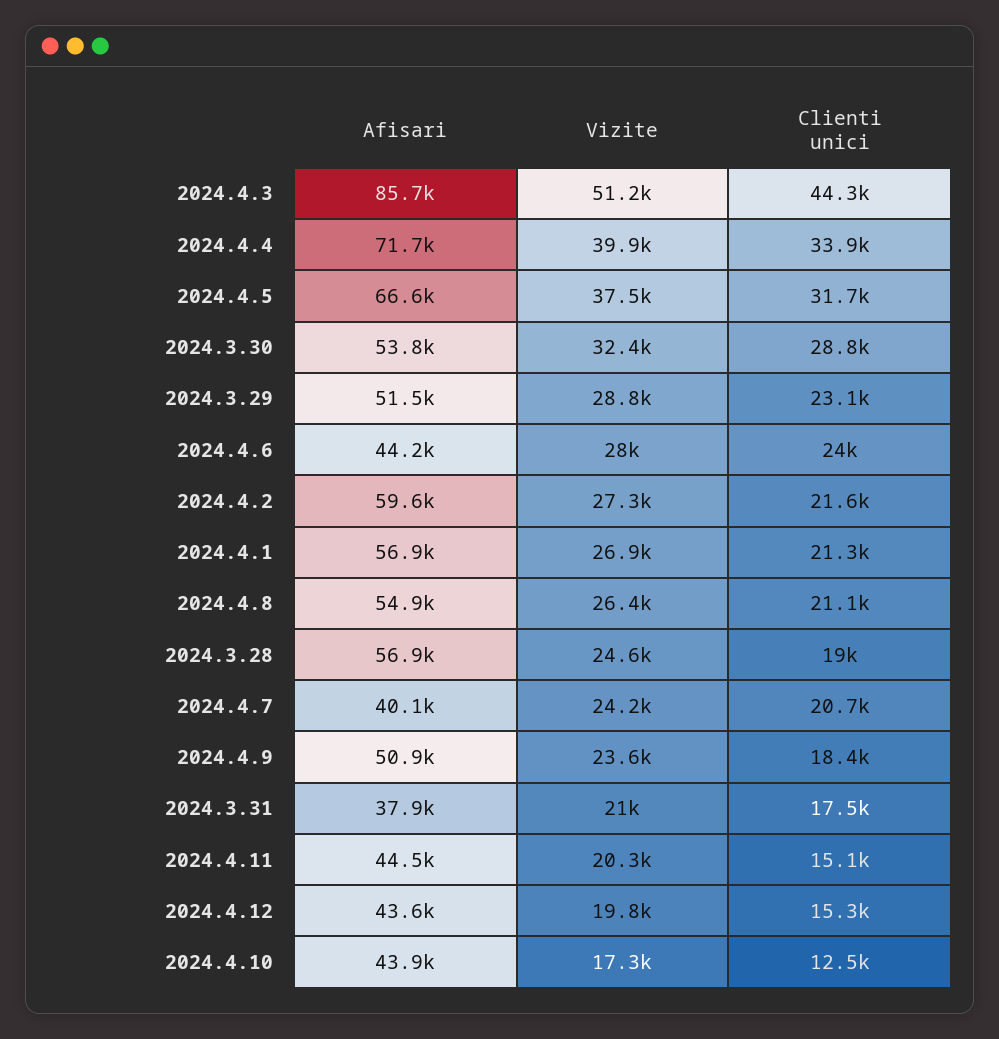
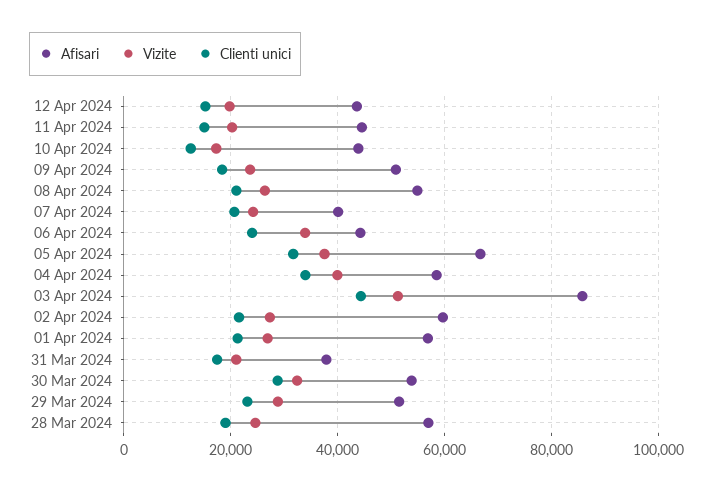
  {
    "Afisari": {
      "2024.4.3": 85700,
-     "2024.4.4": 71700,
+     "2024.4.4": 58000,
      "2024.4.5": 66600,
      "2024.3.30": 53800,
      "2024.3.29": 51500,
      "2024.4.6": 44200,
      "2024.4.2": 59600,
      "2024.4.1": 56900,
      "2024.4.8": 54900,
      "2024.3.28": 56900,
      "2024.4.7": 40100,
      "2024.4.9": 50900,
      "2024.3.31": 37900,
      "2024.4.11": 44500,
      "2024.4.12": 43600,
      "2024.4.10": 43900
    },
    "Vizite": {
      "2024.4.3": 51200,
      "2024.4.4": 39900,
      "2024.4.5": 37500,
      "2024.3.30": 32400,
      "2024.3.29": 28800,
-     "2024.4.6": 28000,
+     "2024.4.6": 34000,
      "2024.4.2": 27300,
      "2024.4.1": 26900,
      "2024.4.8": 26400,
      "2024.3.28": 24600,
      "2024.4.7": 24200,
      "2024.4.9": 23600,
      "2024.3.31": 21000,
      "2024.4.11": 20300,
      "2024.4.12": 19800,
      "2024.4.10": 17300
    },
    "Clienti unici": {
      "2024.4.3": 44300,
      "2024.4.4": 33900,
      "2024.4.5": 31700,
      "2024.3.30": 28800,
      "2024.3.29": 23100,
      "2024.4.6": 24000,
      "2024.4.2": 21600,
      "2024.4.1": 21300,
      "2024.4.8": 21100,
      "2024.3.28": 19000,
      "2024.4.7": 20700,
      "2024.4.9": 18400,
      "2024.3.31": 17500,
      "2024.4.11": 15100,
      "2024.4.12": 15300,
      "2024.4.10": 12500
    }
  }

